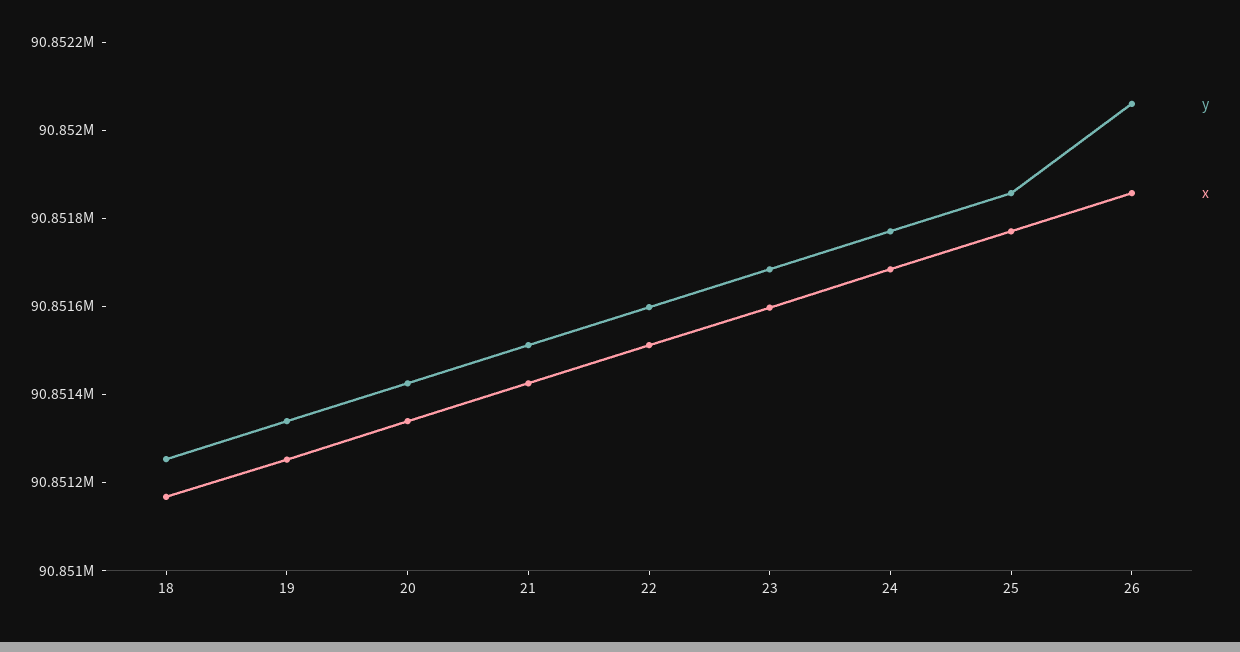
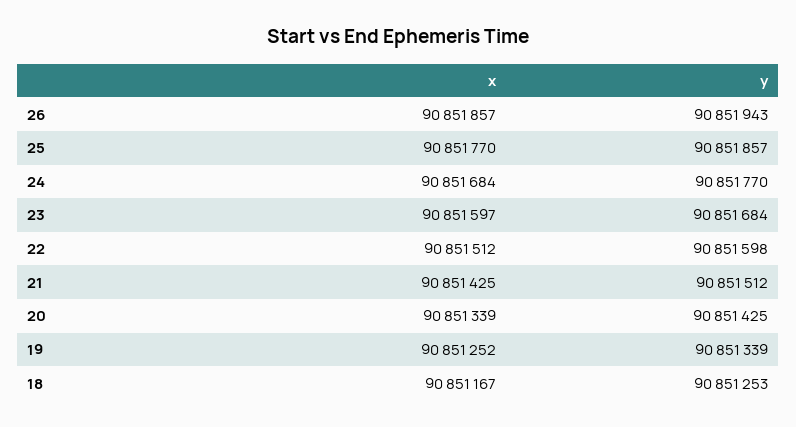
  {
    "y": {
      "18": 90851253,
      "19": 90851339,
      "20": 90851425,
      "21": 90851512,
      "22": 90851598,
      "23": 90851684,
      "24": 90851770,
      "25": 90851857,
-     "26": 90852050
+     "26": 90851943
    },
    "x": {
      "18": 90851167,
      "19": 90851252,
      "20": 90851339,
      "21": 90851425,
      "22": 90851512,
      "23": 90851597,
      "24": 90851684,
      "25": 90851770,
      "26": 90851857
    }
  }

